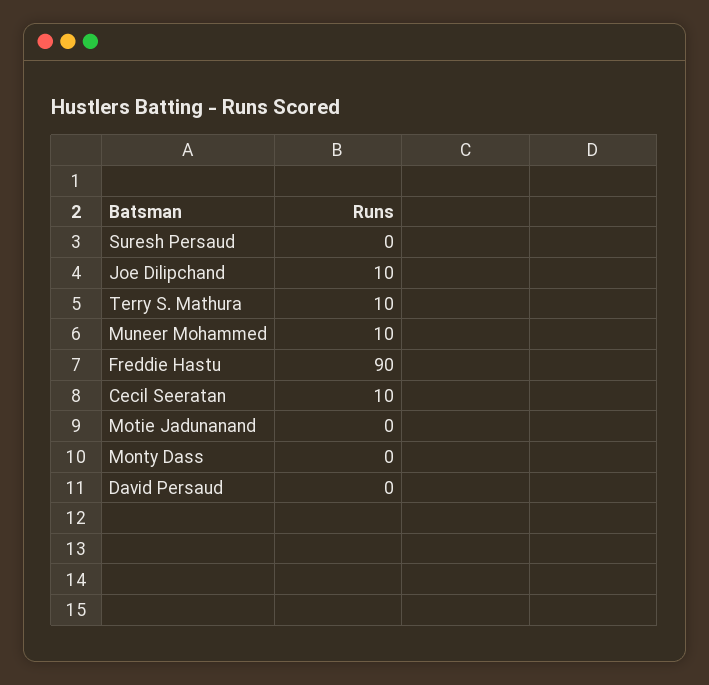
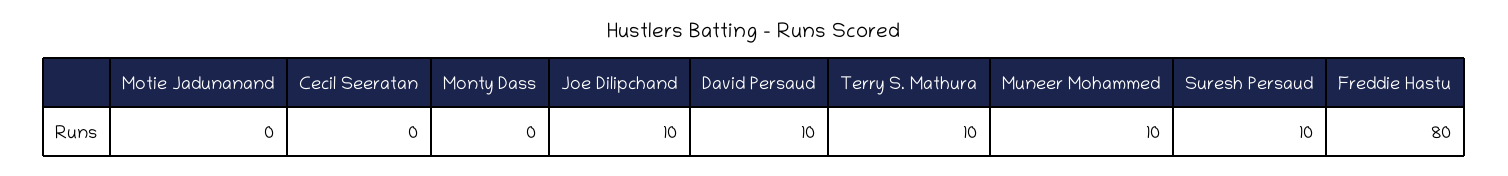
  {
-   "Suresh Persaud": 0,
+   "Suresh Persaud": 10,
    "Joe Dilipchand": 10,
    "Terry S. Mathura": 10,
    "Muneer Mohammed": 10,
-   "Freddie Hastu": 90,
+   "Freddie Hastu": 80,
-   "Cecil Seeratan": 10,
+   "Cecil Seeratan": 0,
    "Motie Jadunanand": 0,
    "Monty Dass": 0,
-   "David Persaud": 0
+   "David Persaud": 10
  }

